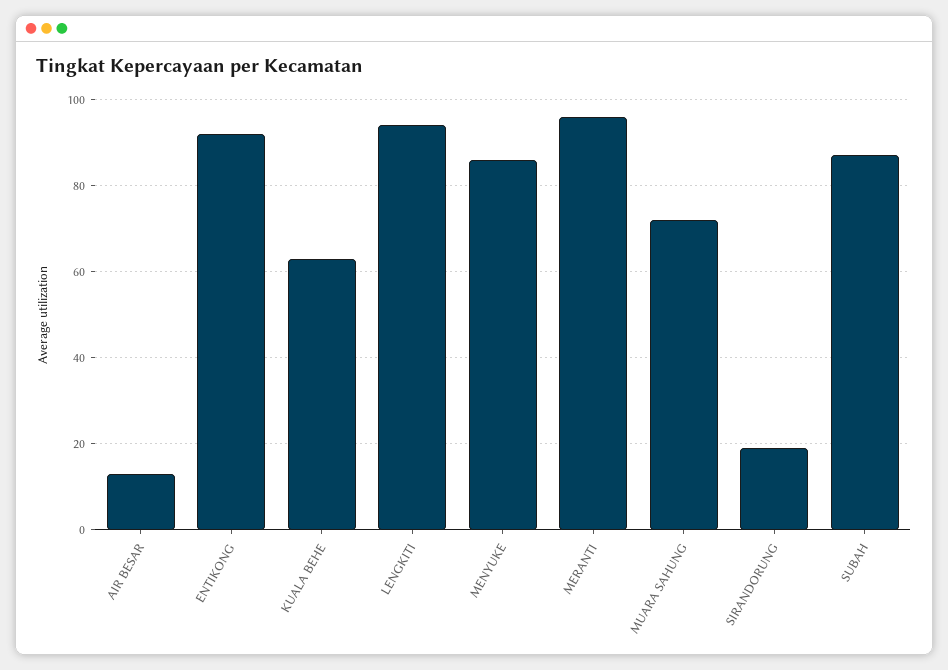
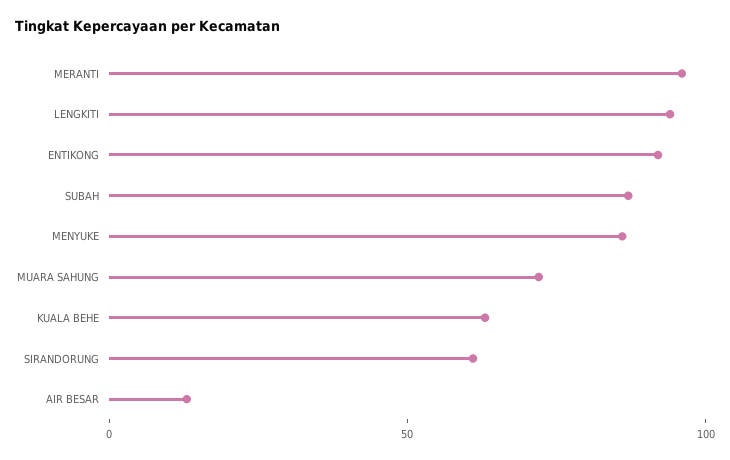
  {
    "AIR BESAR": 15,
    "ENTIKONG": 90,
    "KUALA BEHE": 65,
    "LENGKITI": 95,
    "MENYUKE": 85,
    "MERANTI": 95,
    "MUARA SAHUNG": 70,
-   "SIRANDORUNG": 20,
+   "SIRANDORUNG": 60,
    "SUBAH": 85
  }

